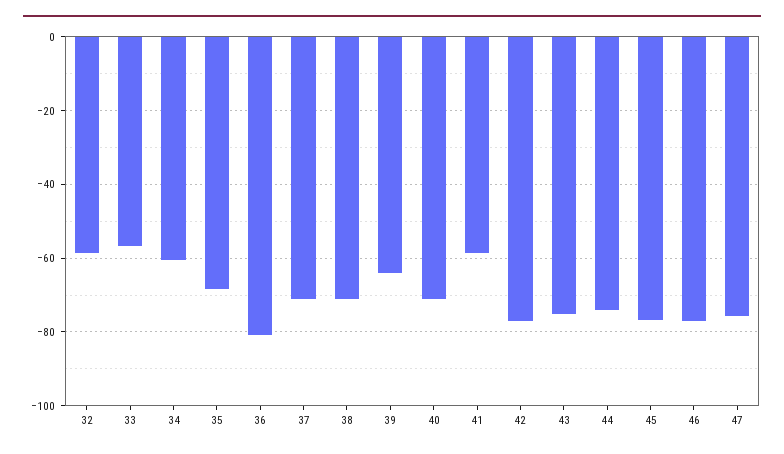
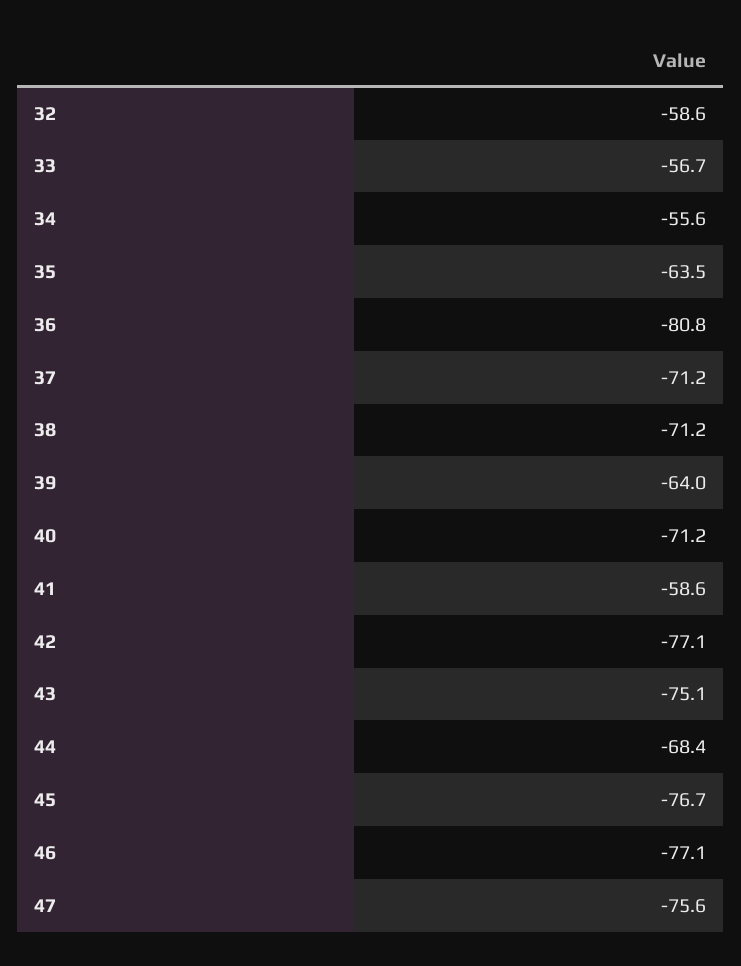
  {
    "32": -58.6,
    "33": -56.7,
-   "34": -60,
+   "34": -55.6,
-   "35": -68,
+   "35": -63.5,
    "36": -80.8,
    "37": -71.2,
    "38": -71.2,
    "39": -64,
    "40": -71.2,
    "41": -58.6,
    "42": -77.1,
    "43": -75.1,
-   "44": -74,
+   "44": -68.4,
    "45": -76.7,
    "46": -77.1,
    "47": -75.6
  }

